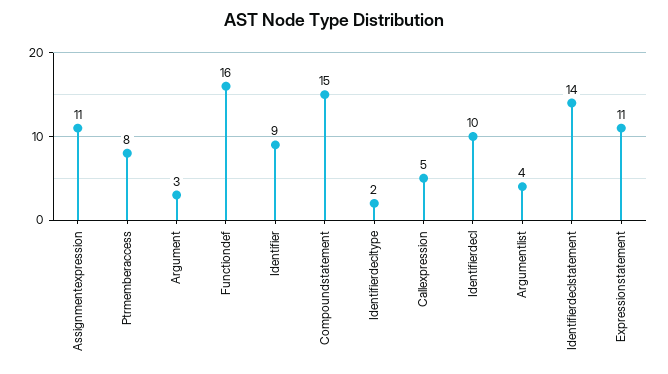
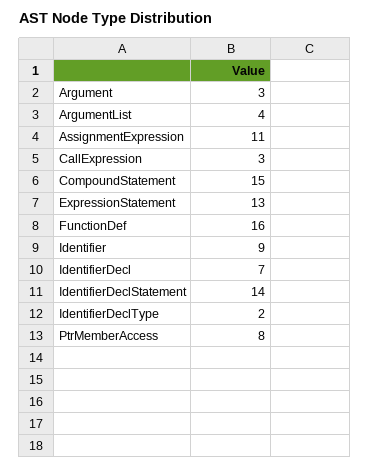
  {
    "Assignmentexpression": 11,
    "Ptrmemberaccess": 8,
    "Argument": 3,
    "Functiondef": 16,
    "Identifier": 9,
    "Compoundstatement": 15,
    "Identifierdecltype": 2,
-   "Callexpression": 5,
+   "Callexpression": 3,
-   "Identifierdecl": 10,
+   "Identifierdecl": 7,
    "Argumentlist": 4,
    "Identifierdeclstatement": 14,
-   "Expressionstatement": 11
+   "Expressionstatement": 13
  }

